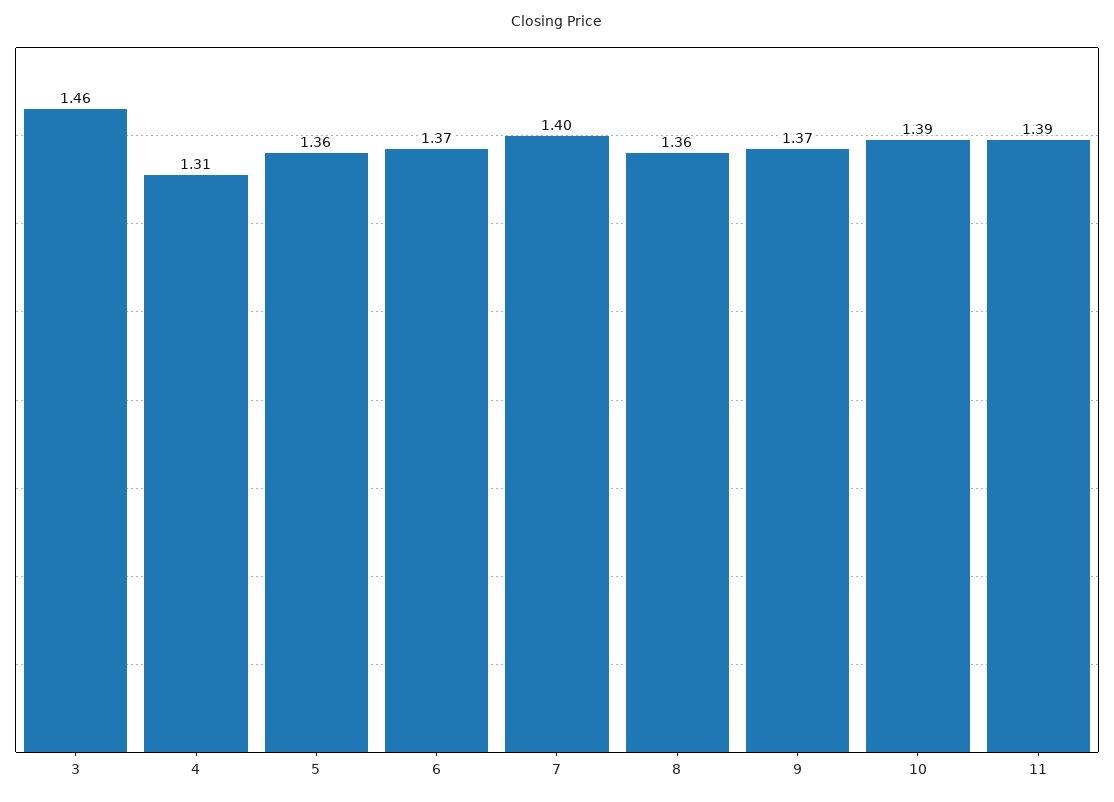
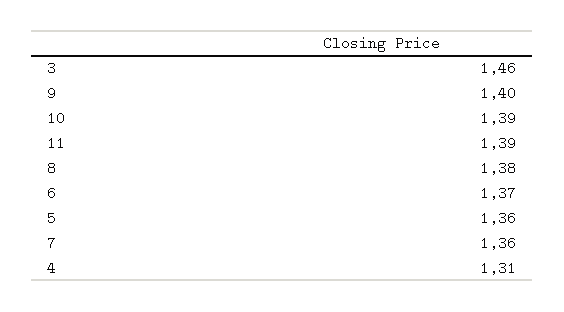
  {
    "3": 1.46,
    "4": 1.31,
    "5": 1.36,
    "6": 1.37,
-   "7": 1.4,
+   "7": 1.36,
-   "8": 1.36,
+   "8": 1.38,
-   "9": 1.37,
+   "9": 1.4,
    "10": 1.39,
    "11": 1.39
  }

